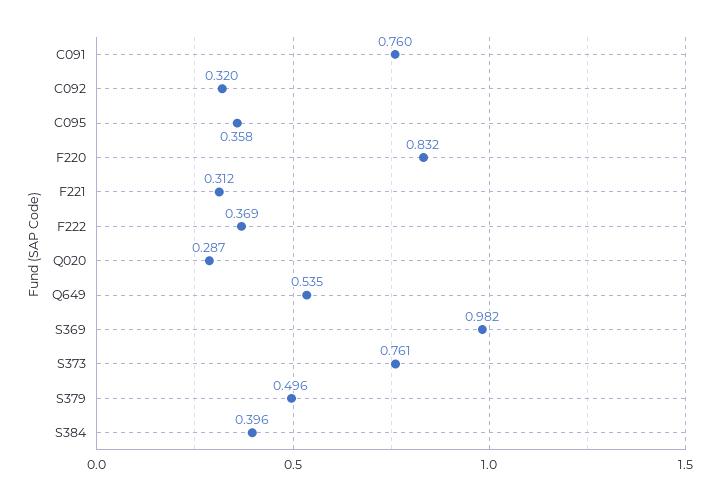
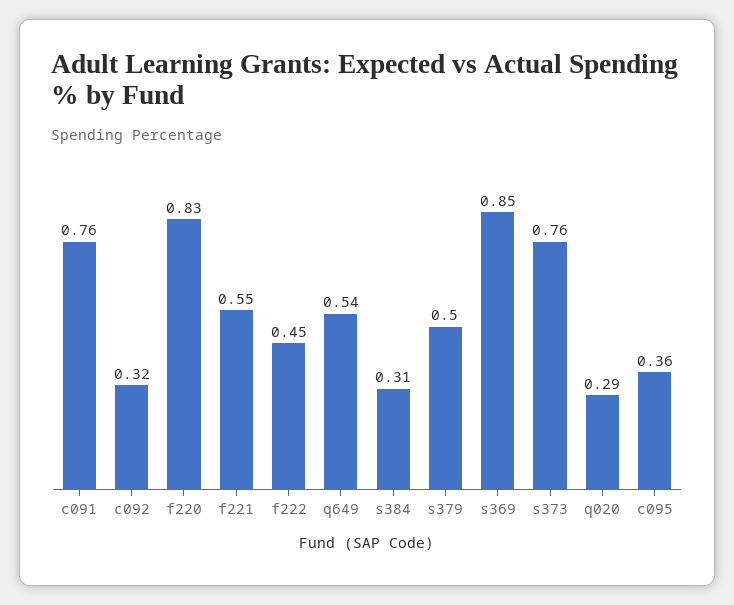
  {
    "C091": 0.76,
    "C092": 0.32,
    "C095": 0.358,
    "F220": 0.832,
-   "F221": 0.312,
+   "F221": 0.55,
-   "F222": 0.369,
+   "F222": 0.45,
    "Q020": 0.287,
    "Q649": 0.535,
-   "S369": 0.982,
+   "S369": 0.85,
    "S373": 0.761,
    "S379": 0.496,
-   "S384": 0.396
+   "S384": 0.31
  }

